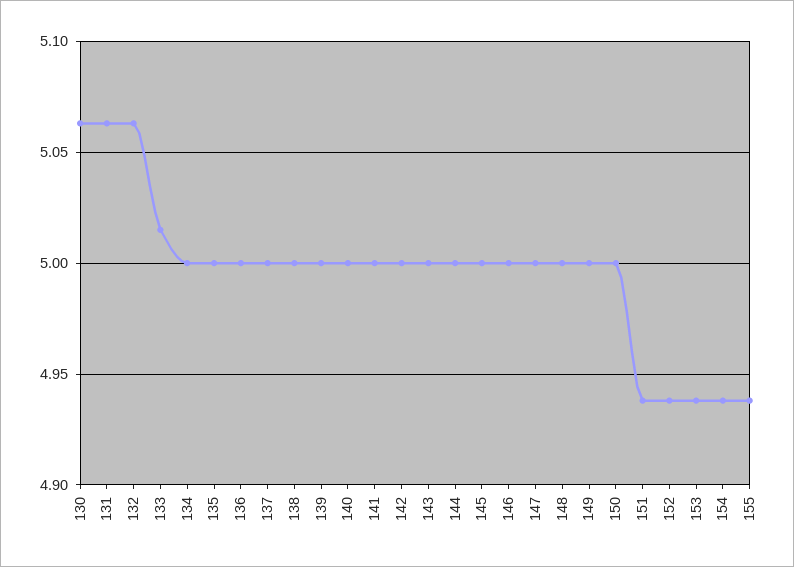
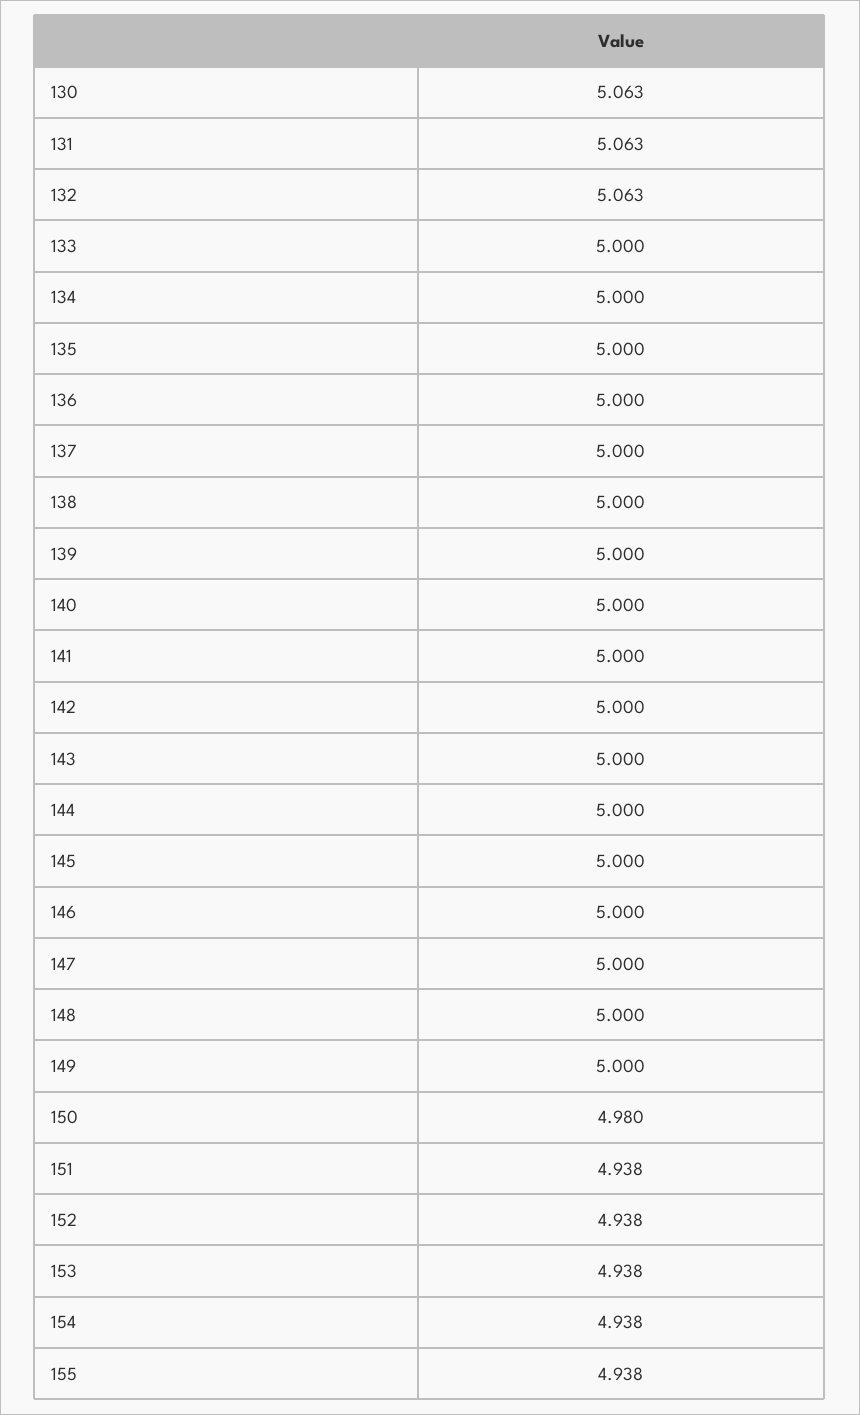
  {
    "130": 5.063,
    "131": 5.063,
    "132": 5.063,
-   "133": 5.015,
+   "133": 5,
    "134": 5,
    "135": 5,
    "136": 5,
    "137": 5,
    "138": 5,
    "139": 5,
    "140": 5,
    "141": 5,
    "142": 5,
    "143": 5,
    "144": 5,
    "145": 5,
    "146": 5,
    "147": 5,
    "148": 5,
    "149": 5,
-   "150": 5,
+   "150": 4.98,
    "151": 4.938,
    "152": 4.938,
    "153": 4.938,
    "154": 4.938,
    "155": 4.938
  }

